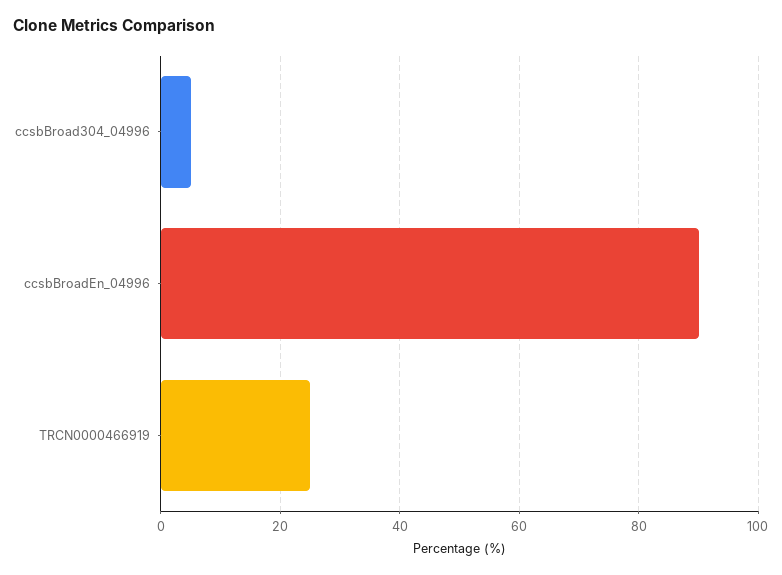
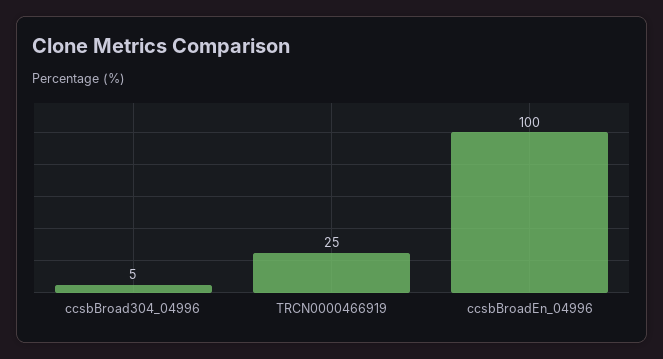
  {
    "ccsbBroad304_04996": 5,
-   "ccsbBroadEn_04996": 90,
+   "ccsbBroadEn_04996": 100,
    "TRCN0000466919": 25
  }

